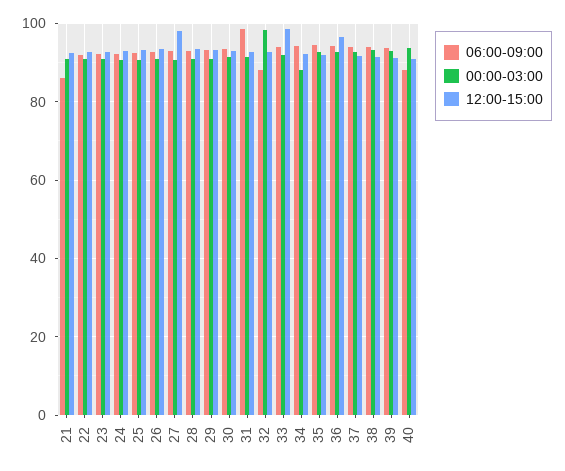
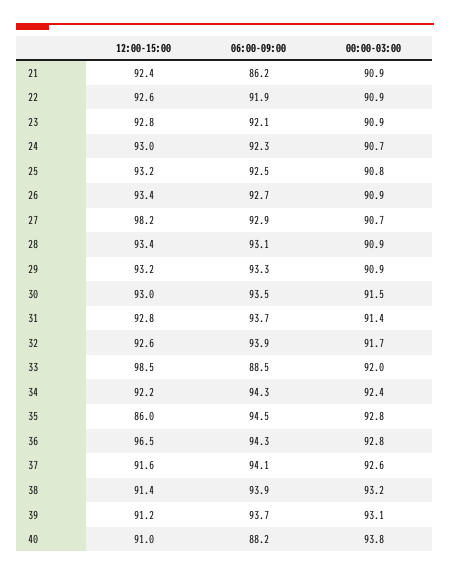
  {
    "06:00-09:00": {
      "21": 86.2,
      "22": 91.9,
      "23": 92.1,
      "24": 92.3,
      "25": 92.5,
      "26": 92.7,
      "27": 92.9,
      "28": 93.1,
      "29": 93.3,
      "30": 93.5,
-     "31": 98,
+     "31": 93.7,
-     "32": 88,
+     "32": 93.9,
-     "33": 94,
+     "33": 88.5,
      "34": 94.3,
      "35": 94.5,
      "36": 94.3,
      "37": 94.1,
      "38": 93.9,
      "39": 93.7,
      "40": 88.2
    },
    "00:00-03:00": {
      "21": 90.9,
      "22": 90.9,
      "23": 90.9,
      "24": 90.7,
      "25": 90.8,
      "26": 90.9,
      "27": 90.7,
      "28": 90.9,
      "29": 90.9,
      "30": 91.5,
      "31": 91.4,
-     "32": 98,
+     "32": 91.7,
      "33": 92,
-     "34": 88,
+     "34": 92.4,
      "35": 92.8,
      "36": 92.8,
      "37": 92.6,
      "38": 93.2,
      "39": 93.1,
      "40": 93.8
    },
    "12:00-15:00": {
      "21": 92.4,
      "22": 92.6,
      "23": 92.8,
      "24": 93,
      "25": 93.2,
      "26": 93.4,
      "27": 98.2,
      "28": 93.4,
      "29": 93.2,
      "30": 93,
      "31": 92.8,
      "32": 92.6,
      "33": 98.5,
      "34": 92.2,
-     "35": 92,
+     "35": 86,
      "36": 96.5,
      "37": 91.6,
      "38": 91.4,
      "39": 91.2,
      "40": 91
    }
  }

